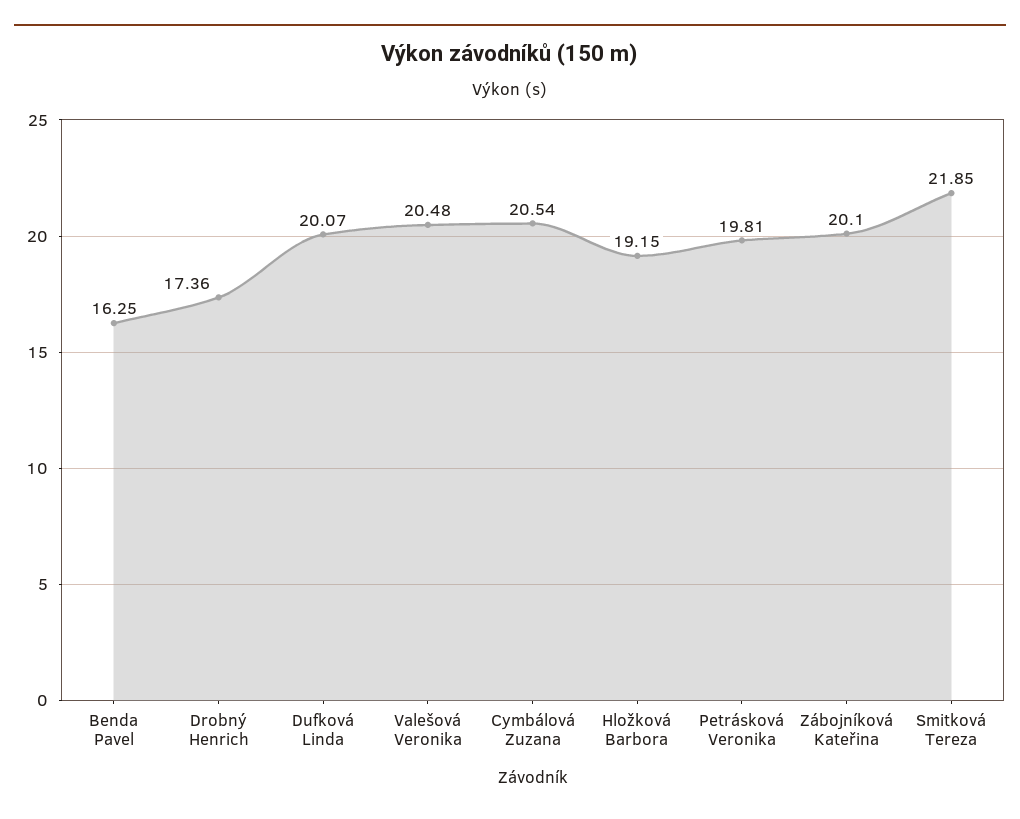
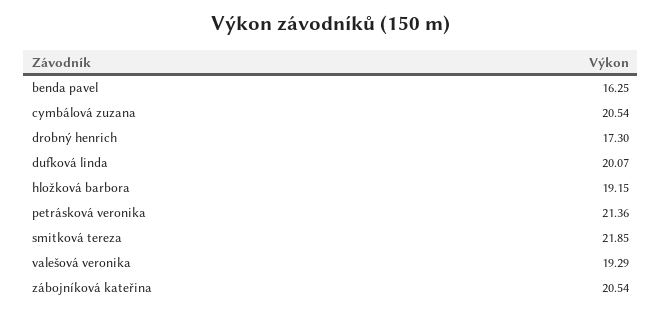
  {
    "Benda Pavel": 16.25,
-   "Drobný Henrich": 17.36,
+   "Drobný Henrich": 17.3,
    "Dufková Linda": 20.07,
-   "Valešová Veronika": 20.48,
+   "Valešová Veronika": 19.29,
    "Cymbálová Zuzana": 20.54,
    "Hložková Barbora": 19.15,
-   "Petrásková Veronika": 19.81,
+   "Petrásková Veronika": 21.36,
-   "Zábojníková Kateřina": 20.1,
+   "Zábojníková Kateřina": 20.54,
    "Smitková Tereza": 21.85
  }

